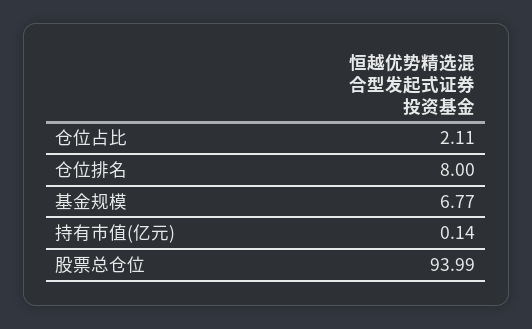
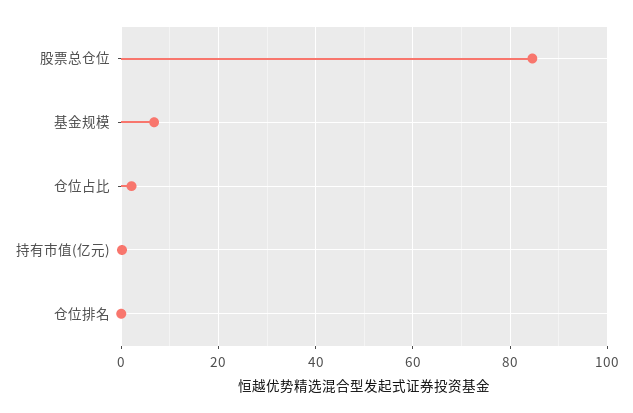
  {
    "仓位占比": 2.11,
-   "仓位排名": 8,
+   "仓位排名": 0,
    "基金规模": 6.77,
    "持有市值(亿元)": 0.14,
-   "股票总仓位": 93.99
+   "股票总仓位": 84
  }

